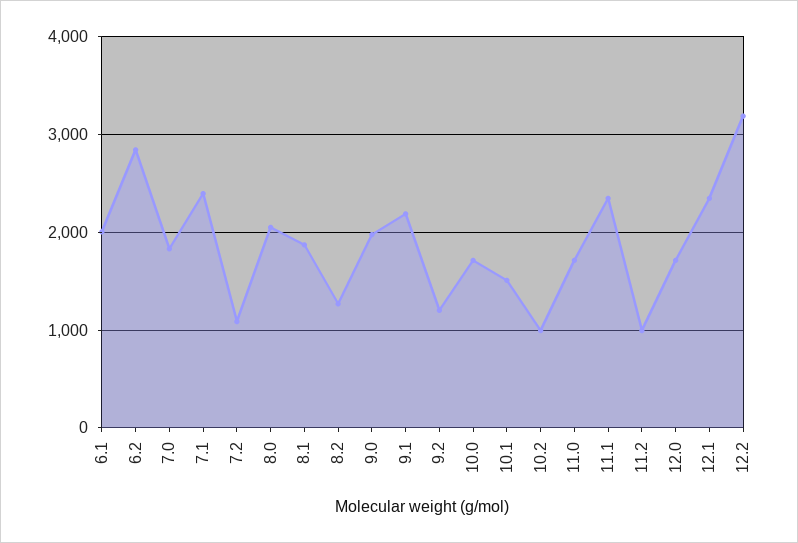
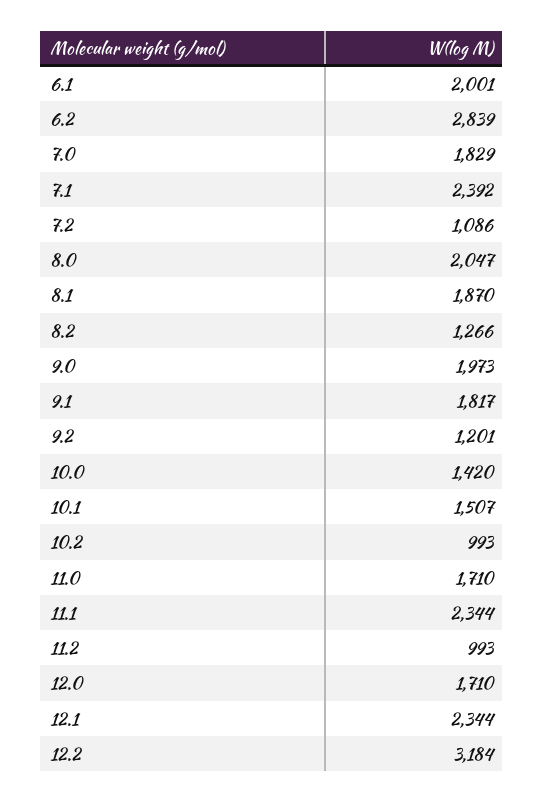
  {
    "6.1": 2001,
    "6.2": 2839,
    "7.0": 1829,
    "7.1": 2392,
    "7.2": 1086,
    "8.0": 2047,
    "8.1": 1870,
    "8.2": 1266,
    "9.0": 1973,
-   "9.1": 2200,
+   "9.1": 1817,
    "9.2": 1201,
-   "10.0": 1700,
+   "10.0": 1420,
    "10.1": 1507,
    "10.2": 993,
    "11.0": 1710,
    "11.1": 2344,
    "11.2": 993,
    "12.0": 1710,
    "12.1": 2344,
    "12.2": 3184
  }

